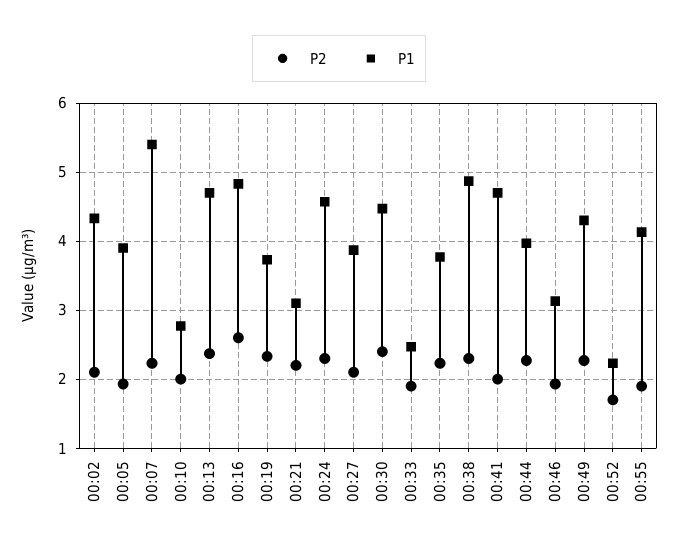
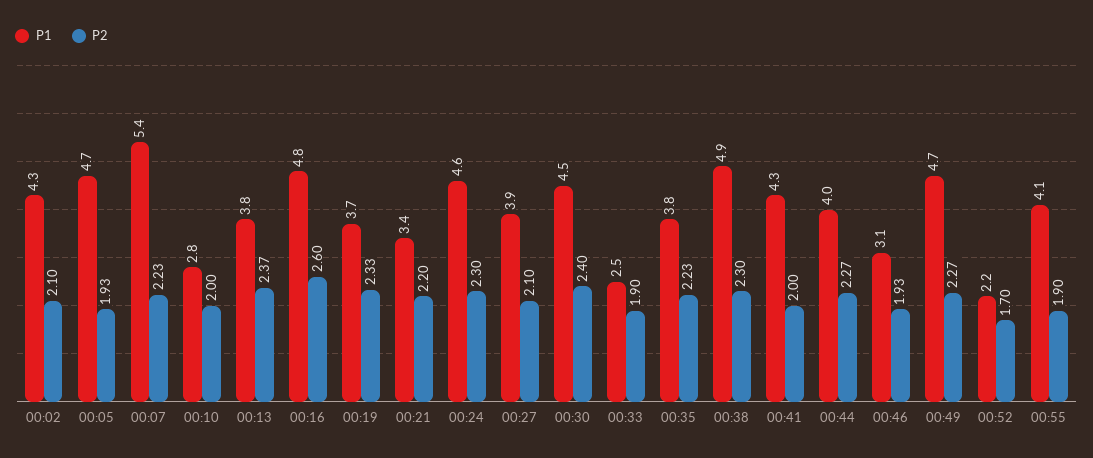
  {
    "P2": {
      "00:02": 2.1,
      "00:05": 1.93,
      "00:07": 2.23,
      "00:10": 2,
      "00:13": 2.37,
      "00:16": 2.6,
      "00:19": 2.33,
      "00:21": 2.2,
      "00:24": 2.3,
      "00:27": 2.1,
      "00:30": 2.4,
      "00:33": 1.9,
      "00:35": 2.23,
      "00:38": 2.3,
      "00:41": 2,
      "00:44": 2.27,
      "00:46": 1.93,
      "00:49": 2.27,
      "00:52": 1.7,
      "00:55": 1.9
    },
    "P1": {
      "00:02": 4.3,
-     "00:05": 3.9,
+     "00:05": 4.7,
      "00:07": 5.4,
      "00:10": 2.8,
-     "00:13": 4.7,
+     "00:13": 3.8,
      "00:16": 4.8,
      "00:19": 3.7,
-     "00:21": 3.1,
+     "00:21": 3.4,
      "00:24": 4.6,
      "00:27": 3.9,
      "00:30": 4.5,
      "00:33": 2.5,
      "00:35": 3.8,
      "00:38": 4.9,
-     "00:41": 4.7,
+     "00:41": 4.3,
      "00:44": 4,
      "00:46": 3.1,
-     "00:49": 4.3,
+     "00:49": 4.7,
      "00:52": 2.2,
      "00:55": 4.1
    }
  }

